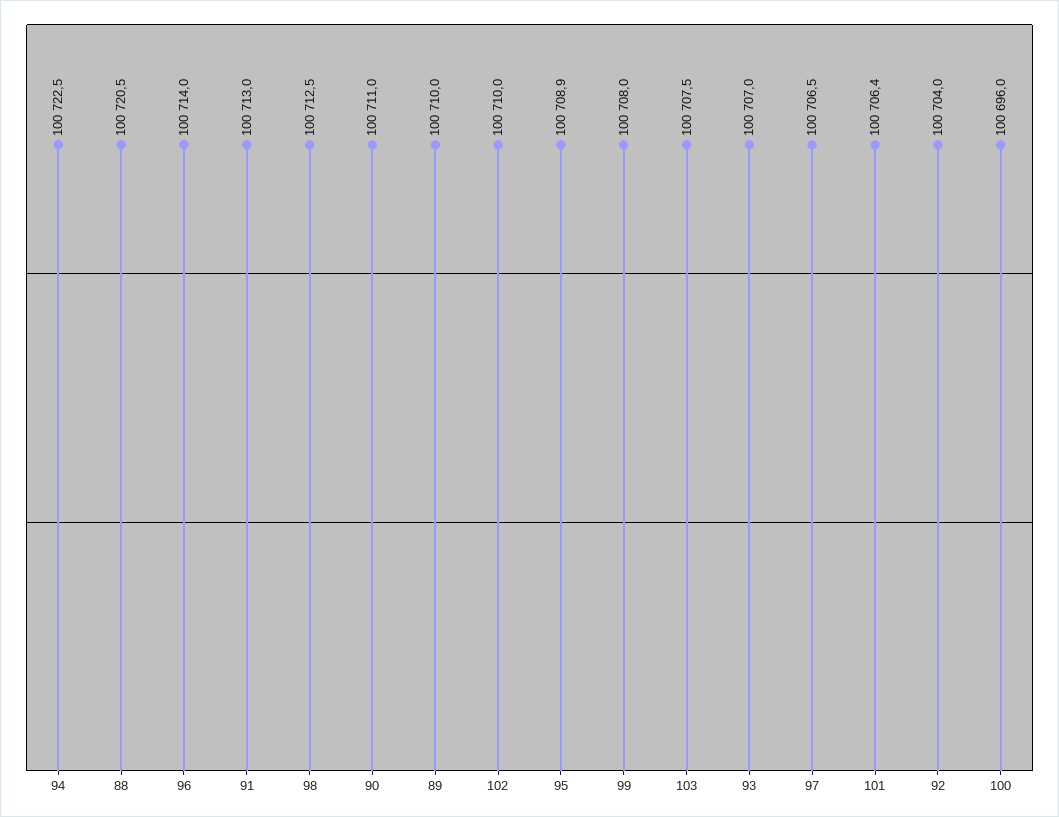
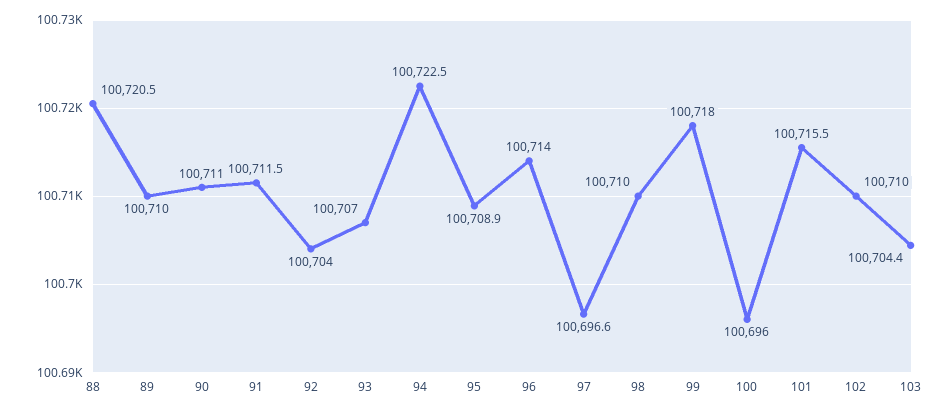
  {
    "94": 100722.5,
    "88": 100720.5,
    "96": 100714,
-   "91": 100713,
+   "91": 100711.5,
-   "98": 100712.5,
+   "98": 100710,
    "90": 100711,
    "89": 100710,
    "102": 100710,
    "95": 100708.9,
-   "99": 100708,
+   "99": 100718,
-   "103": 100707.5,
+   "103": 100704.4,
    "93": 100707,
-   "97": 100706.5,
+   "97": 100696.6,
-   "101": 100706.4,
+   "101": 100715.5,
    "92": 100704,
    "100": 100696
  }

